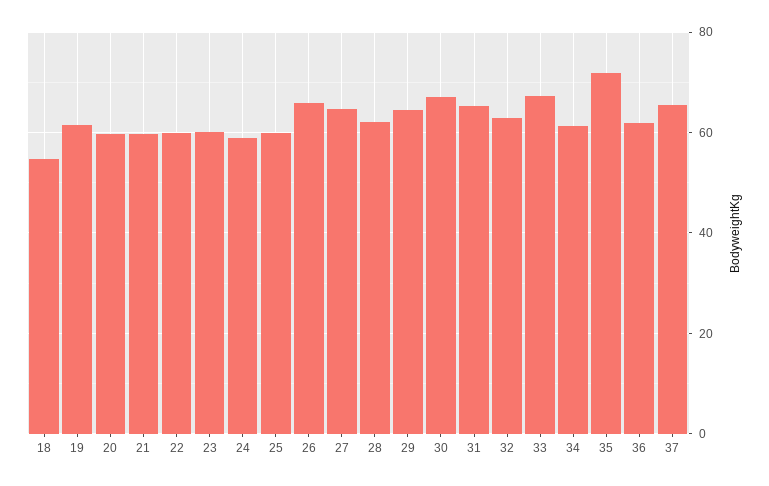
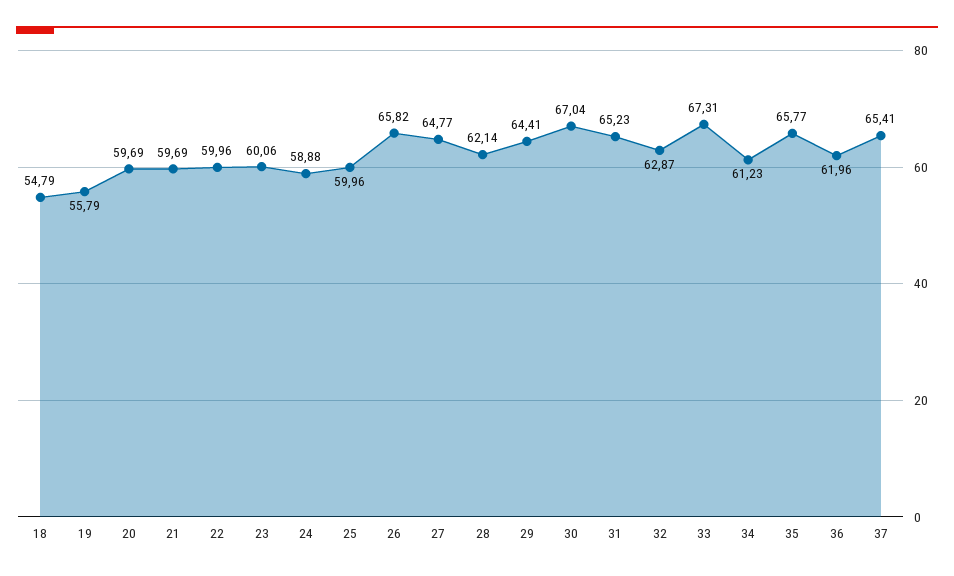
  {
    "18": 54.79,
-   "19": 62,
+   "19": 55.79,
    "20": 59.69,
    "21": 59.69,
    "22": 59.96,
    "23": 60.06,
    "24": 58.88,
    "25": 59.96,
    "26": 65.82,
    "27": 64.77,
    "28": 62.14,
    "29": 64.41,
    "30": 67.04,
    "31": 65.23,
    "32": 62.87,
    "33": 67.31,
    "34": 61.23,
-   "35": 72,
+   "35": 65.77,
    "36": 61.96,
    "37": 65.41
  }

